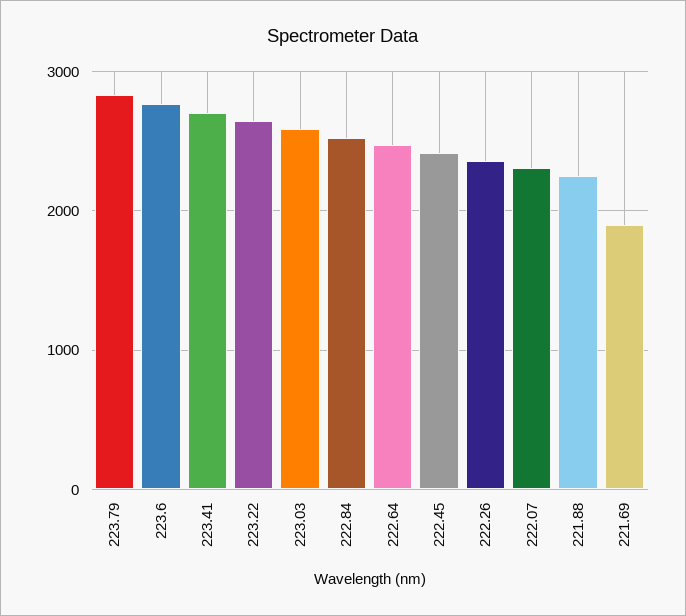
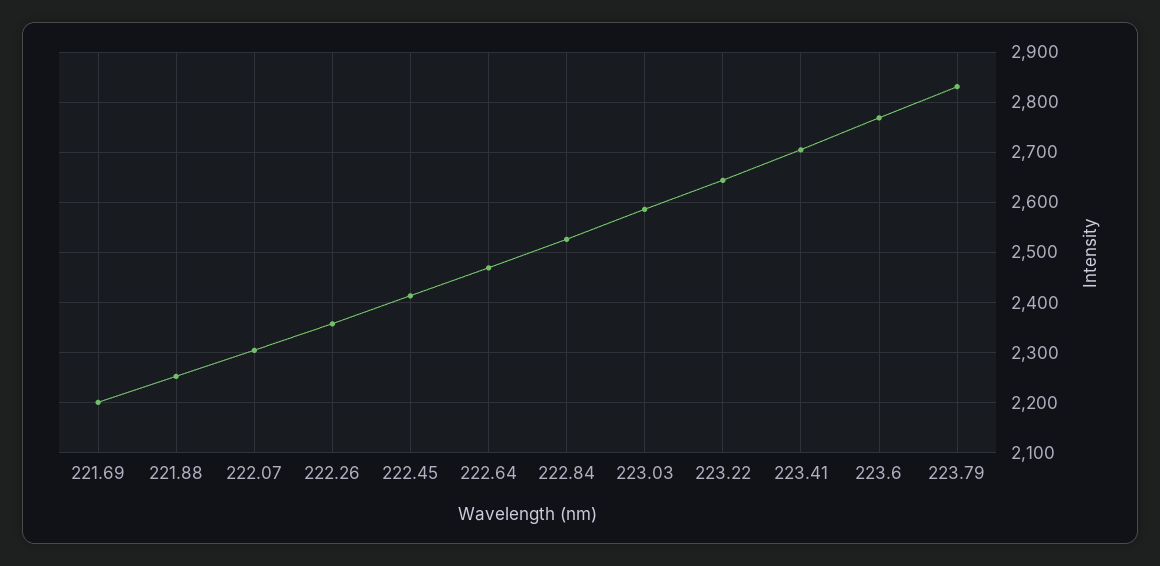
  {
    "223.79": 2840,
    "223.6": 2760,
    "223.41": 2700,
    "223.22": 2640,
    "223.03": 2580,
    "222.84": 2520,
    "222.64": 2460,
    "222.45": 2420,
    "222.26": 2360,
    "222.07": 2300,
    "221.88": 2260,
-   "221.69": 1900
+   "221.69": 2200
  }

